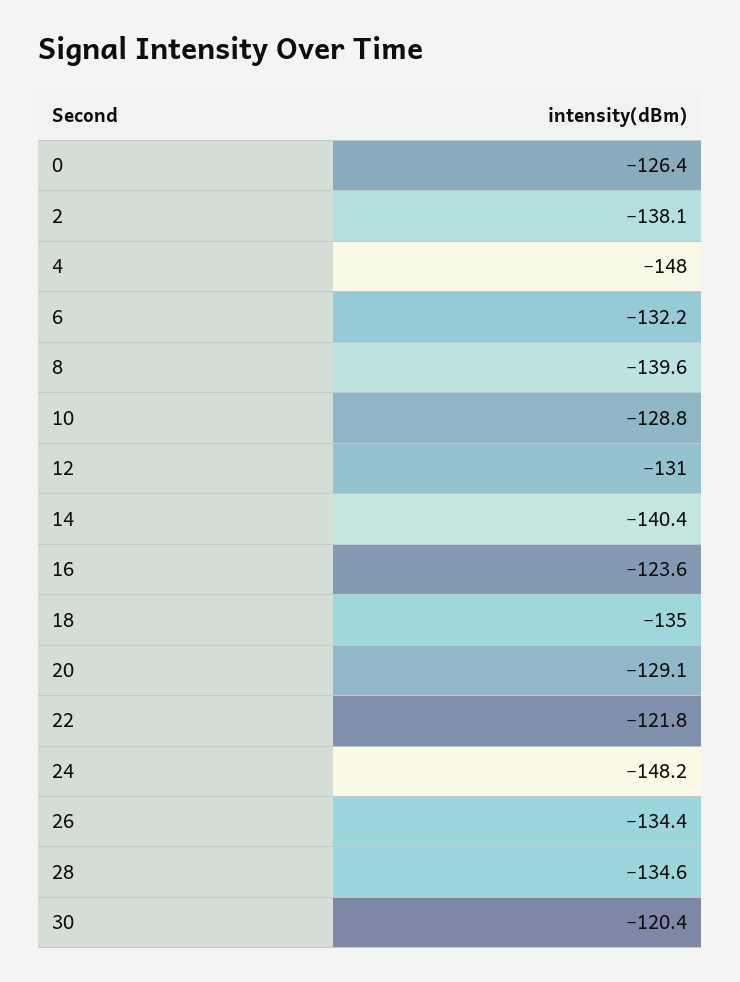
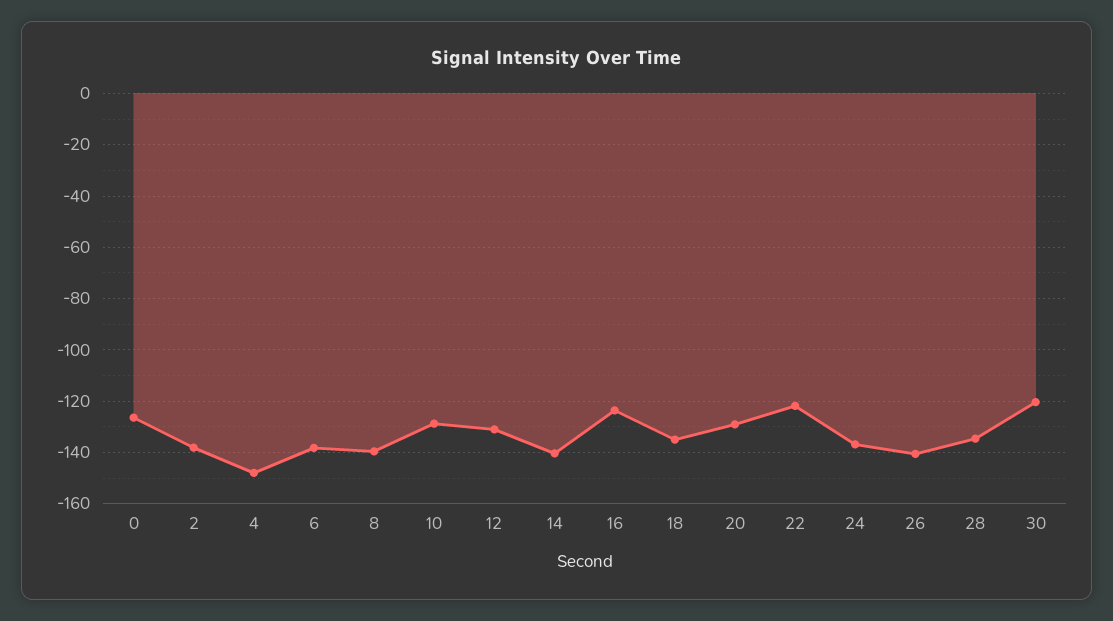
  {
    "0": -126.4,
    "2": -138.1,
    "4": -148,
-   "6": -132.2,
+   "6": -137.5,
    "8": -139.6,
    "10": -128.8,
    "12": -131,
    "14": -140.4,
    "16": -123.6,
    "18": -135,
    "20": -129.1,
    "22": -121.8,
-   "24": -148.2,
+   "24": -137.5,
-   "26": -134.4,
+   "26": -140,
    "28": -134.6,
    "30": -120.4
  }

